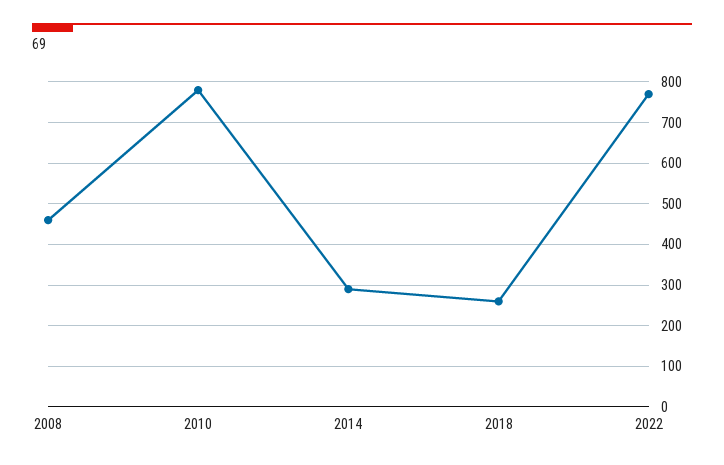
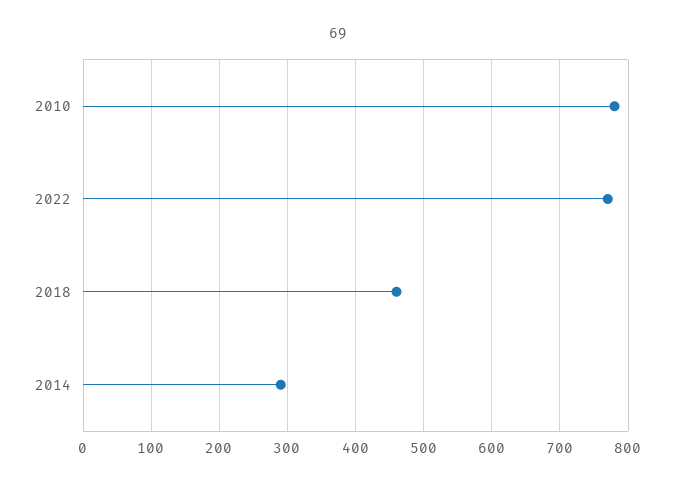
  {
-   "2008": 460,
    "2010": 780,
    "2014": 290,
-   "2018": 260,
+   "2018": 460,
    "2022": 770
  }

